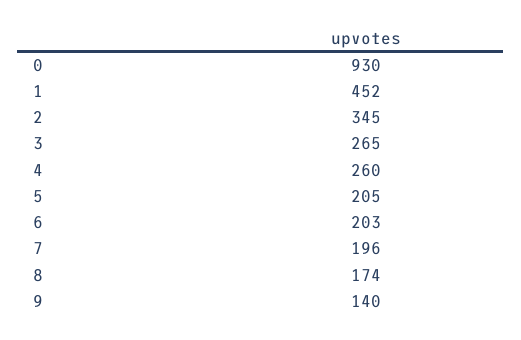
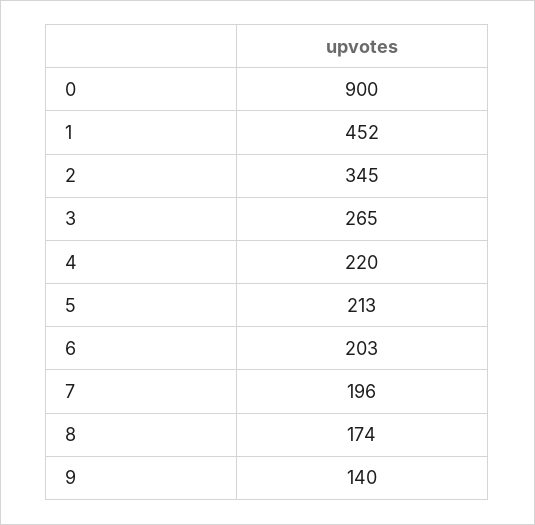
  {
-   "0": 930,
+   "0": 900,
    "1": 452,
    "2": 345,
    "3": 265,
-   "4": 260,
+   "4": 220,
-   "5": 205,
+   "5": 213,
    "6": 203,
    "7": 196,
    "8": 174,
    "9": 140
  }

